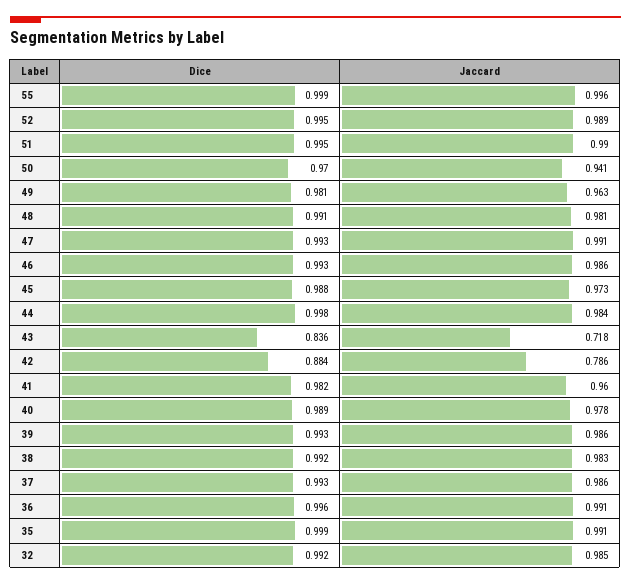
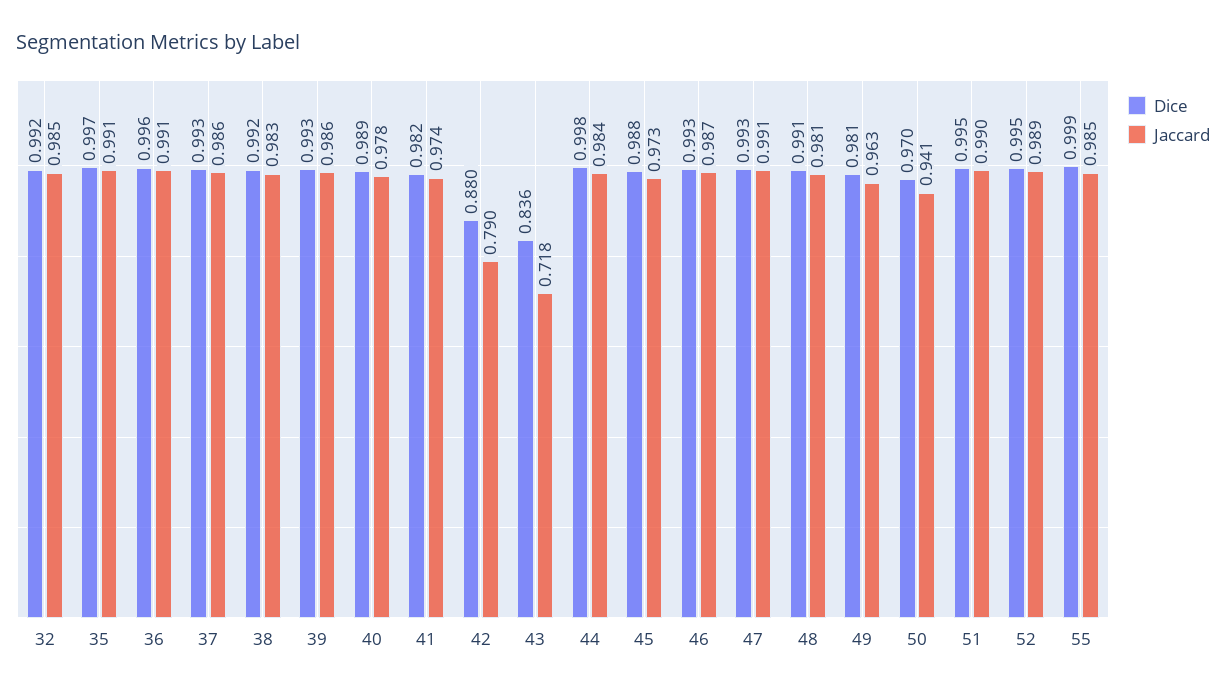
  {
    "Dice": {
      "55": 0.999,
      "52": 0.995,
      "51": 0.995,
      "50": 0.97,
      "49": 0.981,
      "48": 0.991,
      "47": 0.993,
      "46": 0.993,
      "45": 0.988,
      "44": 0.998,
      "43": 0.836,
-     "42": 0.884,
+     "42": 0.88,
      "41": 0.982,
      "40": 0.989,
      "39": 0.993,
      "38": 0.992,
      "37": 0.993,
      "36": 0.996,
-     "35": 0.999,
+     "35": 0.997,
      "32": 0.992
    },
    "Jaccard": {
-     "55": 0.996,
+     "55": 0.985,
      "52": 0.989,
      "51": 0.99,
      "50": 0.941,
      "49": 0.963,
      "48": 0.981,
      "47": 0.991,
-     "46": 0.986,
+     "46": 0.987,
      "45": 0.973,
      "44": 0.984,
      "43": 0.718,
-     "42": 0.786,
+     "42": 0.79,
-     "41": 0.96,
+     "41": 0.974,
      "40": 0.978,
      "39": 0.986,
      "38": 0.983,
      "37": 0.986,
      "36": 0.991,
      "35": 0.991,
      "32": 0.985
    }
  }

